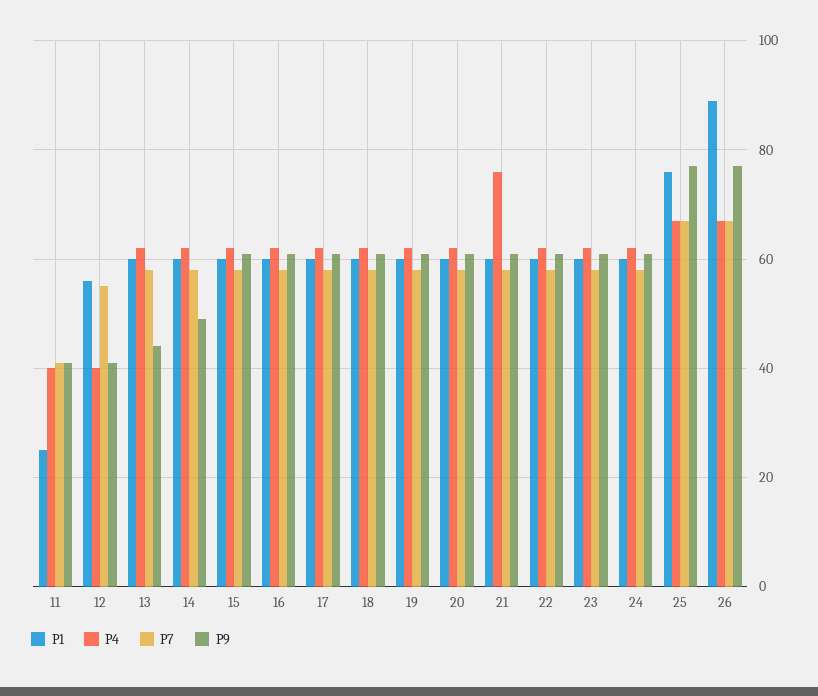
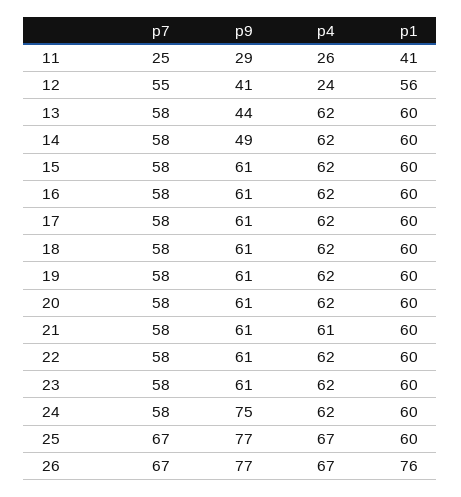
  {
    "P1": {
-     "11": 25,
+     "11": 41,
      "12": 56,
      "13": 60,
      "14": 60,
      "15": 60,
      "16": 60,
      "17": 60,
      "18": 60,
      "19": 60,
      "20": 60,
      "21": 60,
      "22": 60,
      "23": 60,
      "24": 60,
-     "25": 75,
+     "25": 60,
-     "26": 90
+     "26": 76
    },
    "P4": {
-     "11": 40,
+     "11": 26,
-     "12": 40,
+     "12": 24,
      "13": 62,
      "14": 62,
      "15": 62,
      "16": 62,
      "17": 62,
      "18": 62,
      "19": 62,
      "20": 62,
-     "21": 75,
+     "21": 61,
      "22": 62,
      "23": 62,
      "24": 62,
      "25": 67,
      "26": 67
    },
    "P7": {
-     "11": 40,
+     "11": 25,
      "12": 55,
      "13": 58,
      "14": 58,
      "15": 58,
      "16": 58,
      "17": 58,
      "18": 58,
      "19": 58,
      "20": 58,
      "21": 58,
      "22": 58,
      "23": 58,
      "24": 58,
      "25": 67,
      "26": 67
    },
    "P9": {
-     "11": 40,
+     "11": 29,
      "12": 41,
      "13": 44,
      "14": 49,
      "15": 61,
      "16": 61,
      "17": 61,
      "18": 61,
      "19": 61,
      "20": 61,
      "21": 61,
      "22": 61,
      "23": 61,
-     "24": 60,
+     "24": 75,
      "25": 77,
      "26": 77
    }
  }

